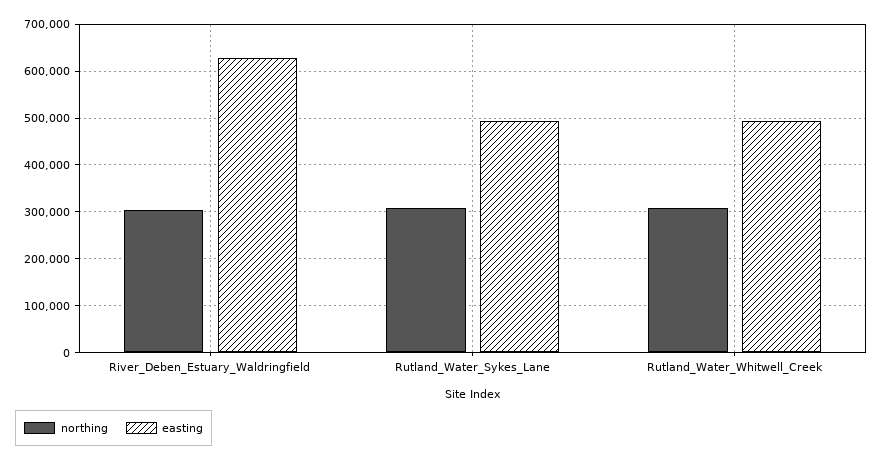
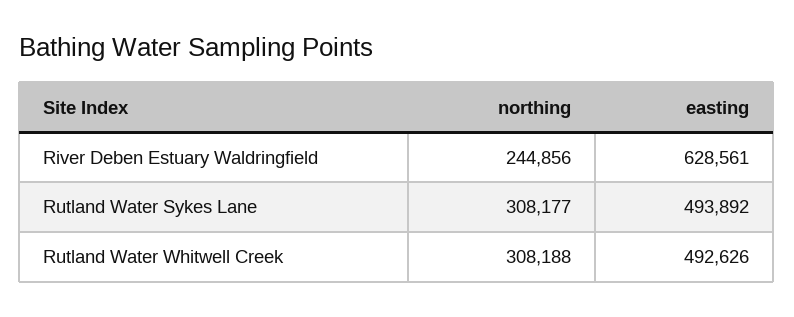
  {
    "northing": {
-     "River_Deben_Estuary_Waldringfield": 300000,
+     "River_Deben_Estuary_Waldringfield": 244856,
      "Rutland_Water_Sykes_Lane": 308177,
      "Rutland_Water_Whitwell_Creek": 308188
    },
    "easting": {
      "River_Deben_Estuary_Waldringfield": 628561,
      "Rutland_Water_Sykes_Lane": 493892,
      "Rutland_Water_Whitwell_Creek": 492626
    }
  }

